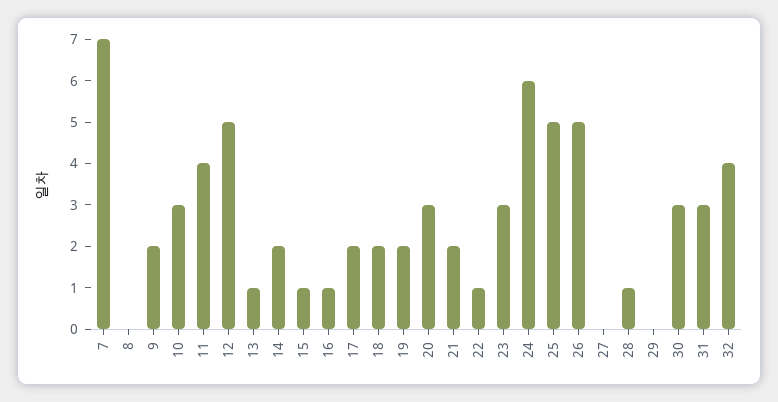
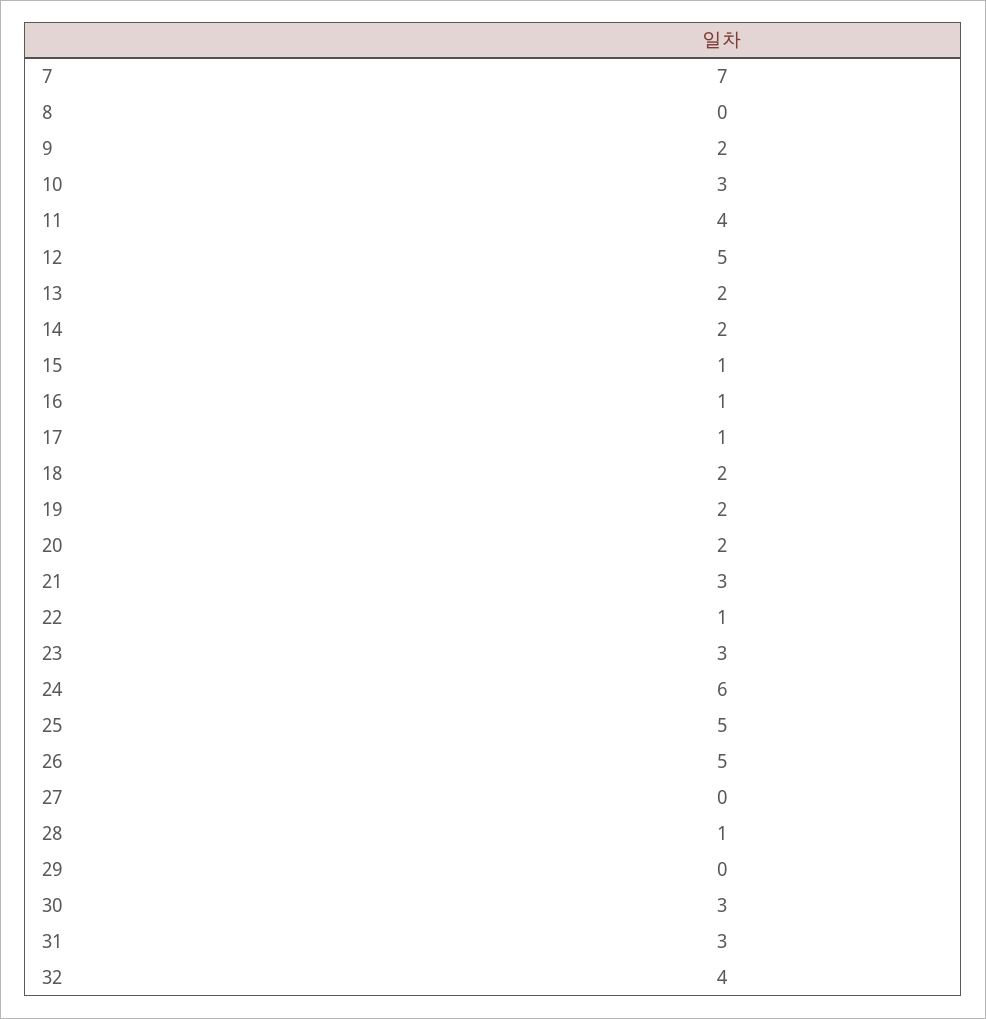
  {
    "7": 7,
    "8": 0,
    "9": 2,
    "10": 3,
    "11": 4,
    "12": 5,
-   "13": 1,
+   "13": 2,
    "14": 2,
    "15": 1,
    "16": 1,
-   "17": 2,
+   "17": 1,
    "18": 2,
    "19": 2,
-   "20": 3,
+   "20": 2,
-   "21": 2,
+   "21": 3,
    "22": 1,
    "23": 3,
    "24": 6,
    "25": 5,
    "26": 5,
    "27": 0,
    "28": 1,
    "29": 0,
    "30": 3,
    "31": 3,
    "32": 4
  }

